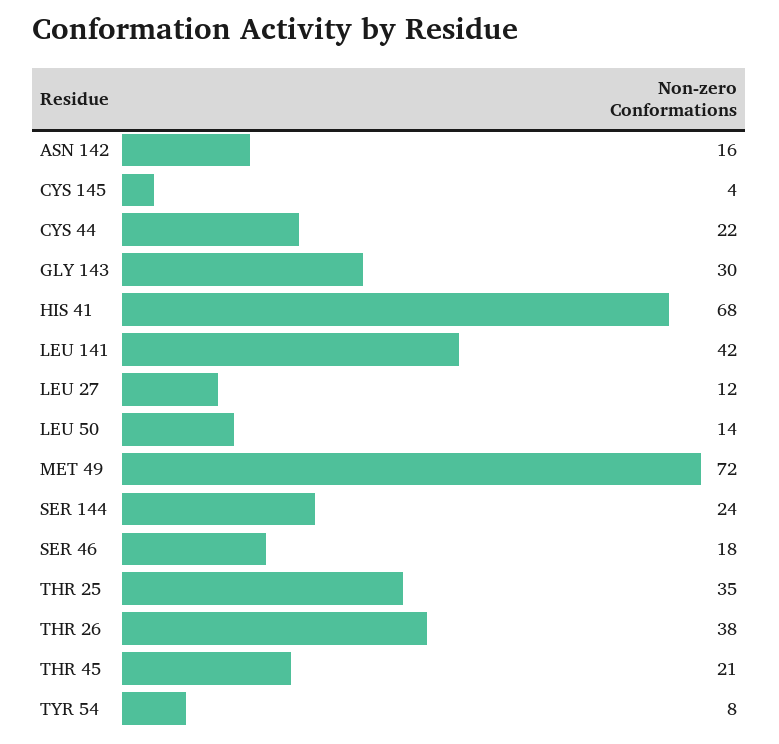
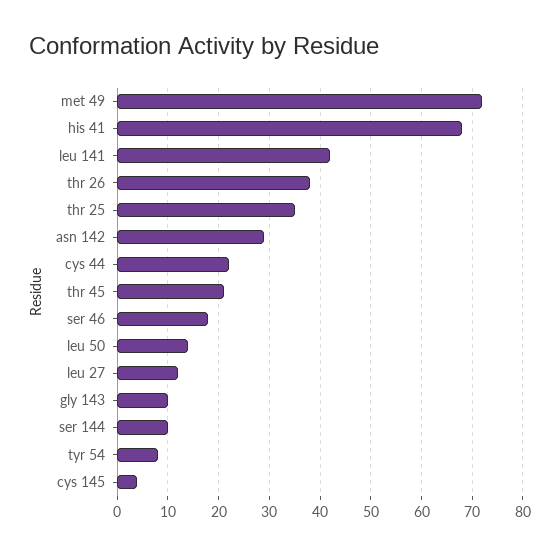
  {
-   "ASN 142": 16,
+   "ASN 142": 30,
    "CYS 145": 4,
    "CYS 44": 22,
-   "GLY 143": 30,
+   "GLY 143": 10,
    "HIS 41": 68,
    "LEU 141": 42,
    "LEU 27": 12,
    "LEU 50": 14,
    "MET 49": 72,
-   "SER 144": 24,
+   "SER 144": 10,
    "SER 46": 18,
    "THR 25": 35,
    "THR 26": 38,
    "THR 45": 21,
    "TYR 54": 8
  }

